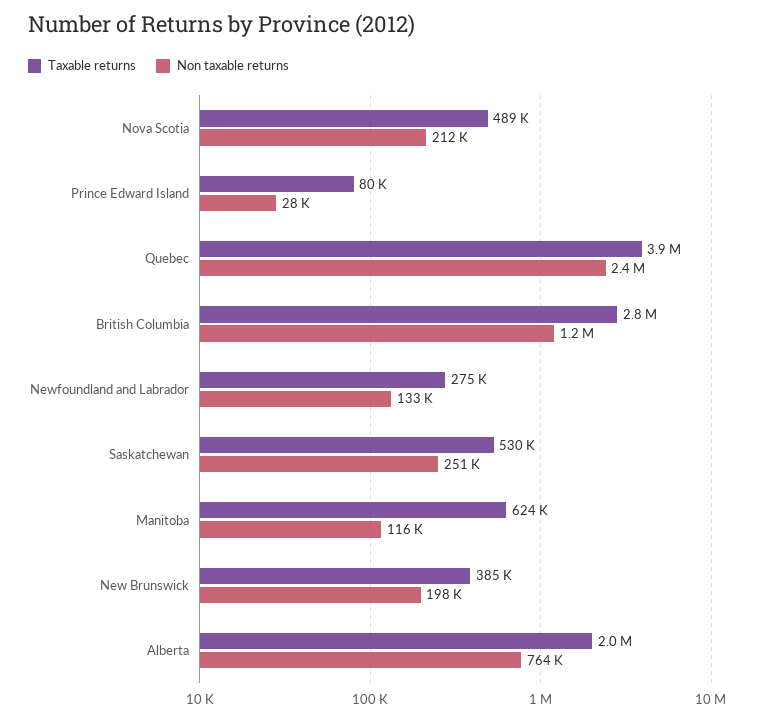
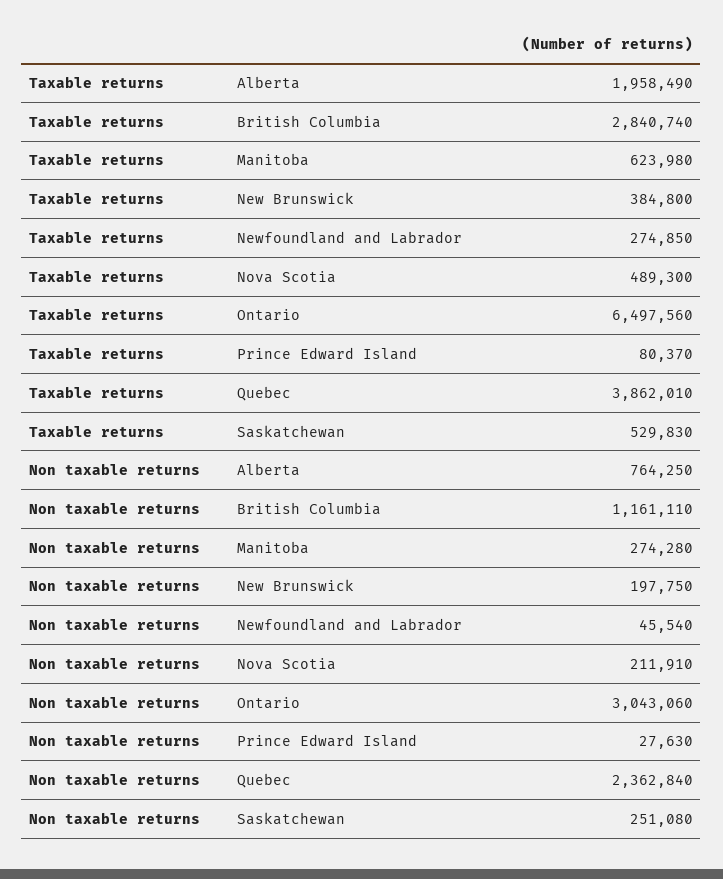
  {
    "Taxable returns": {
      "Nova Scotia": 489300,
      "Prince Edward Island": 80370,
      "Quebec": 3862010,
      "British Columbia": 2840740,
      "Newfoundland and Labrador": 274850,
      "Saskatchewan": 529830,
      "Manitoba": 623980,
      "New Brunswick": 384800,
-     "Alberta": 1958490
+     "Alberta": 1958490,
+     "Ontario": 6497560
    },
    "Non taxable returns": {
      "Nova Scotia": 211910,
      "Prince Edward Island": 27630,
      "Quebec": 2362840,
      "British Columbia": 1161110,
-     "Newfoundland and Labrador": 133000,
+     "Newfoundland and Labrador": 45540,
      "Saskatchewan": 251080,
-     "Manitoba": 116000,
+     "Manitoba": 274280,
      "New Brunswick": 197750,
-     "Alberta": 764250
+     "Alberta": 764250,
+     "Ontario": 3043060
    }
  }

